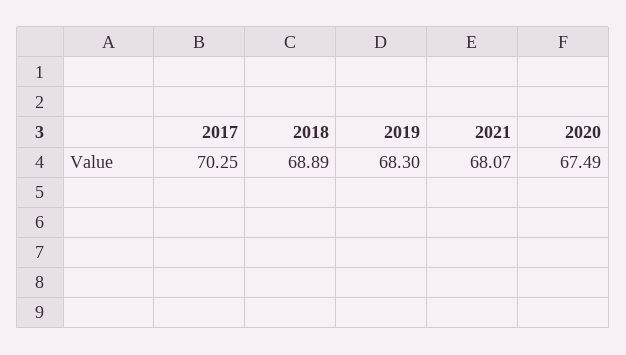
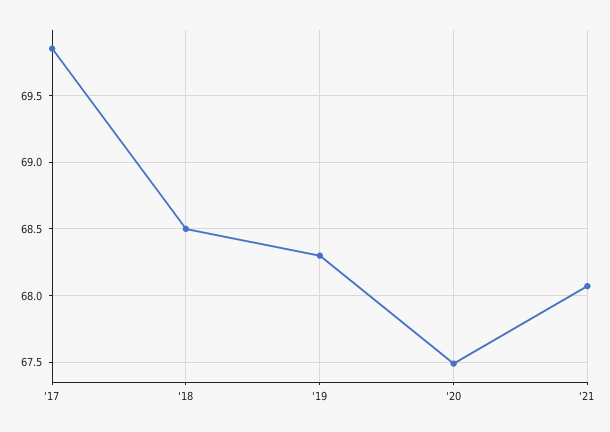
  {
-   "2017": 70.25,
+   "2017": 69.85,
-   "2018": 68.89,
+   "2018": 68.5,
    "2019": 68.3,
    "2021": 68.07,
    "2020": 67.49
  }

